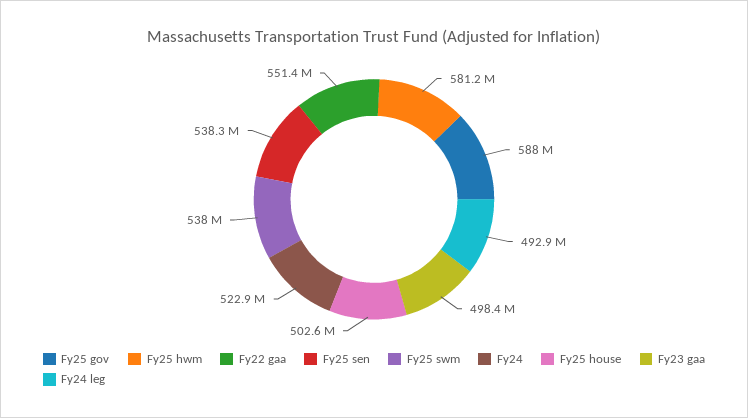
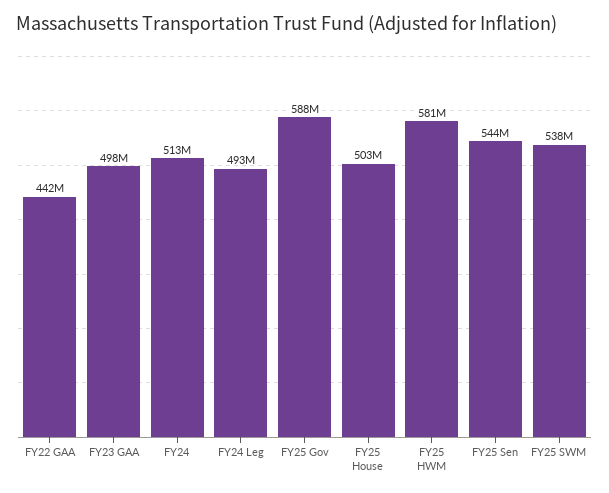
  {
    "Fy25 gov": 588000000,
    "Fy25 hwm": 581200000,
-   "Fy22 gaa": 551400000,
+   "Fy22 gaa": 442000000,
-   "Fy25 sen": 538300000,
+   "Fy25 sen": 544000000,
    "Fy25 swm": 538000000,
-   "Fy24": 522900000,
+   "Fy24": 513000000,
    "Fy25 house": 502600000,
    "Fy23 gaa": 498400000,
    "Fy24 leg": 492900000
  }

